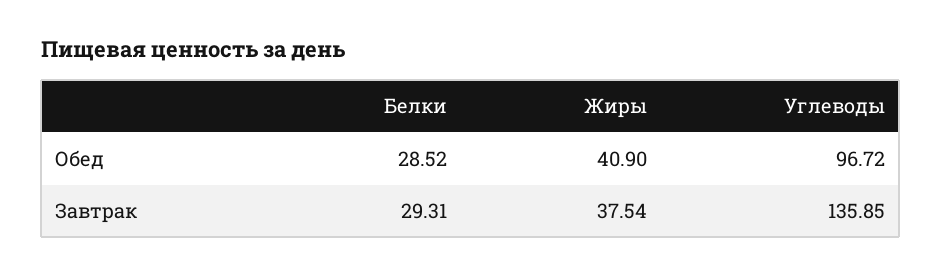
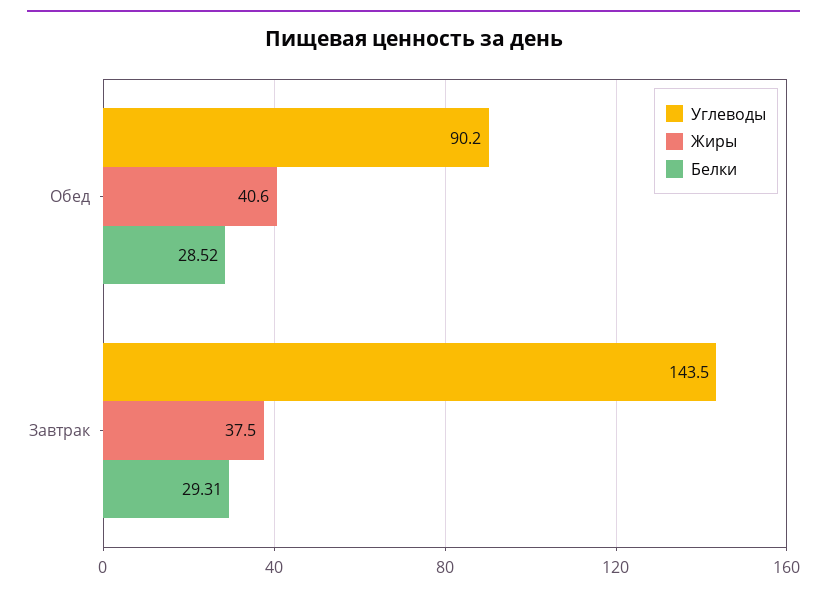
  {
    "Белки": {
      "Обед": 28.52,
      "Завтрак": 29.31
    },
    "Жиры": {
-     "Обед": 40.9,
+     "Обед": 40.6,
      "Завтрак": 37.54
    },
    "Углеводы": {
-     "Обед": 96.72,
+     "Обед": 90.2,
-     "Завтрак": 135.85
+     "Завтрак": 143.5
    }
  }

